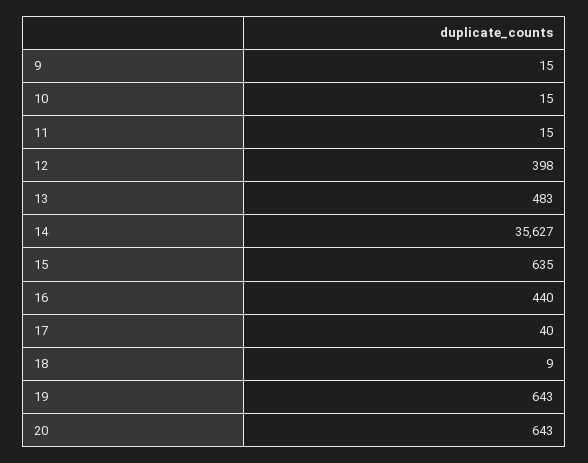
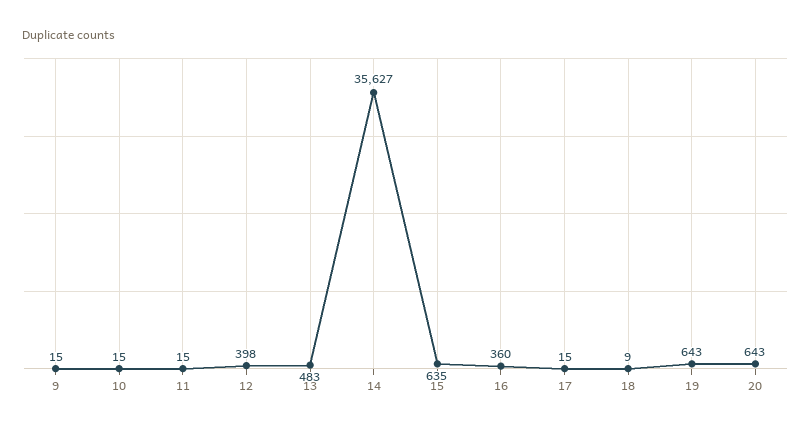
  {
    "9": 15,
    "10": 15,
    "11": 15,
    "12": 398,
    "13": 483,
    "14": 35627,
    "15": 635,
-   "16": 440,
+   "16": 360,
-   "17": 40,
+   "17": 15,
    "18": 9,
    "19": 643,
    "20": 643
  }

